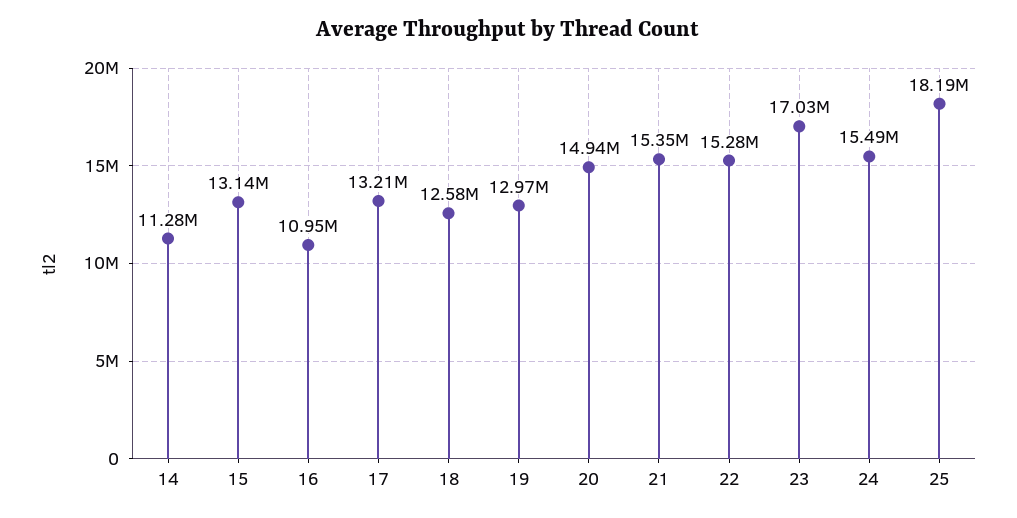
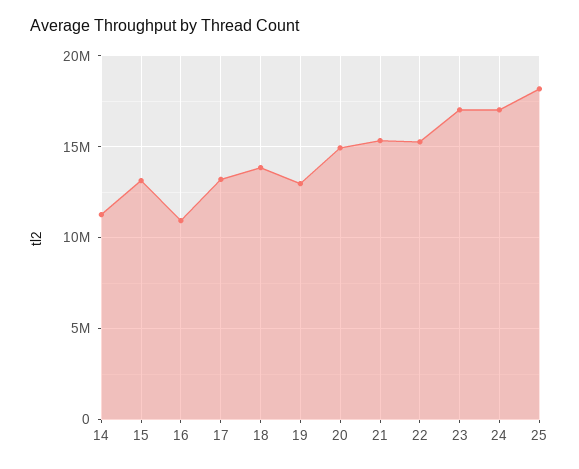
  {
    "14": 11280000,
    "15": 13140000,
    "16": 10950000,
    "17": 13210000,
-   "18": 12580000,
+   "18": 14000000,
    "19": 12970000,
    "20": 14940000,
    "21": 15350000,
    "22": 15280000,
    "23": 17030000,
-   "24": 15490000,
+   "24": 17000000,
    "25": 18190000
  }

